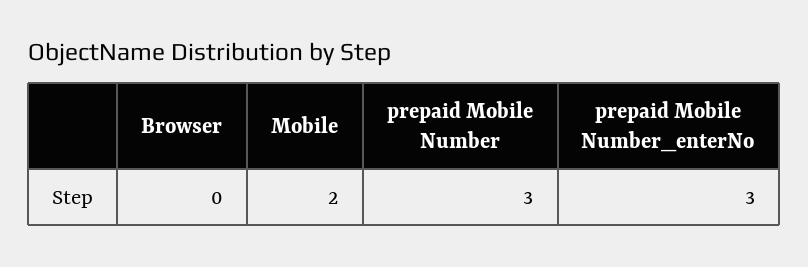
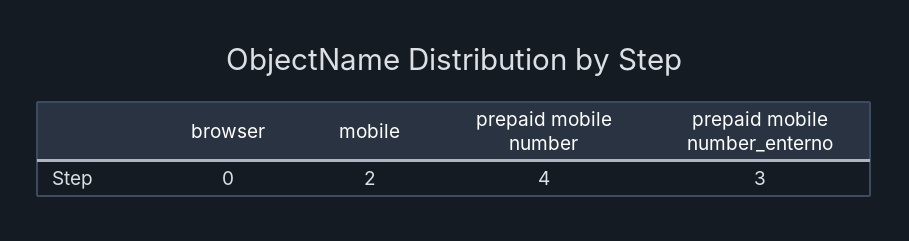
  {
    "Browser": 0,
    "Mobile": 2,
-   "prepaid Mobile Number": 3,
+   "prepaid Mobile Number": 4,
    "prepaid Mobile Number_enterNo": 3
  }

